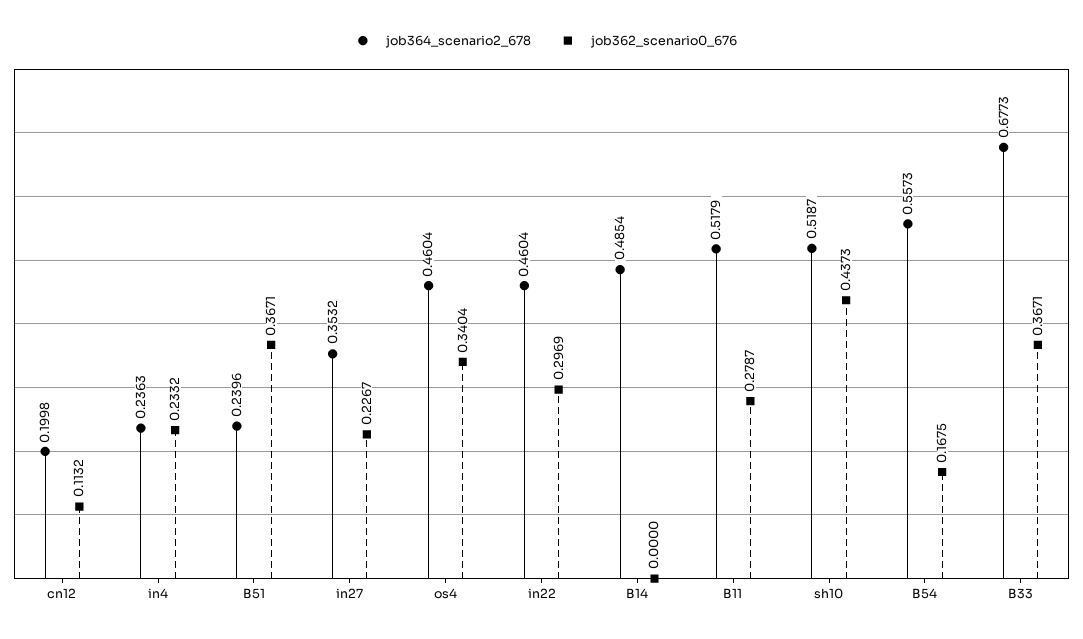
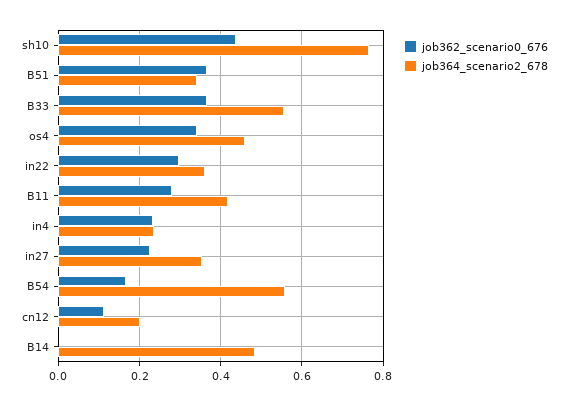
  {
    "job364_scenario2_678": {
      "cn12": 0.1998,
      "in4": 0.2363,
-     "B51": 0.2396,
+     "B51": 0.34,
      "in27": 0.3532,
      "os4": 0.4604,
-     "in22": 0.4604,
+     "in22": 0.36,
      "B14": 0.4854,
-     "B11": 0.5179,
+     "B11": 0.42,
-     "sh10": 0.5187,
+     "sh10": 0.76,
      "B54": 0.5573,
-     "B33": 0.6773
+     "B33": 0.56
    },
    "job362_scenario0_676": {
      "cn12": 0.1132,
      "in4": 0.2332,
      "B51": 0.3671,
      "in27": 0.2267,
      "os4": 0.3404,
      "in22": 0.2969,
      "B14": 0,
      "B11": 0.2787,
      "sh10": 0.4373,
      "B54": 0.1675,
      "B33": 0.3671
    }
  }

